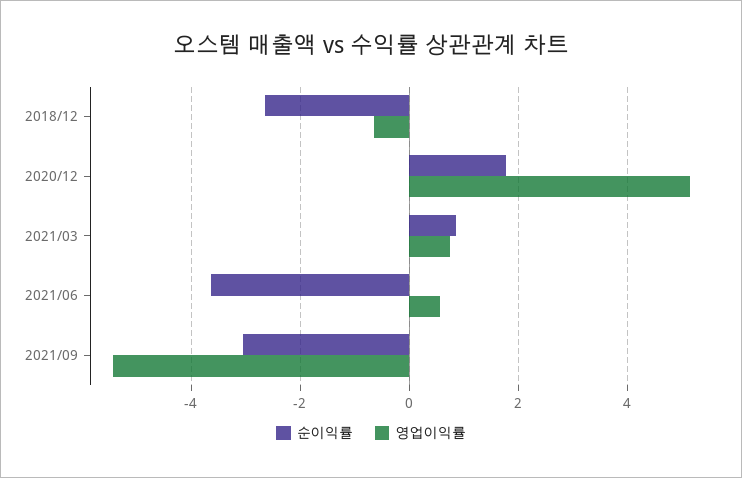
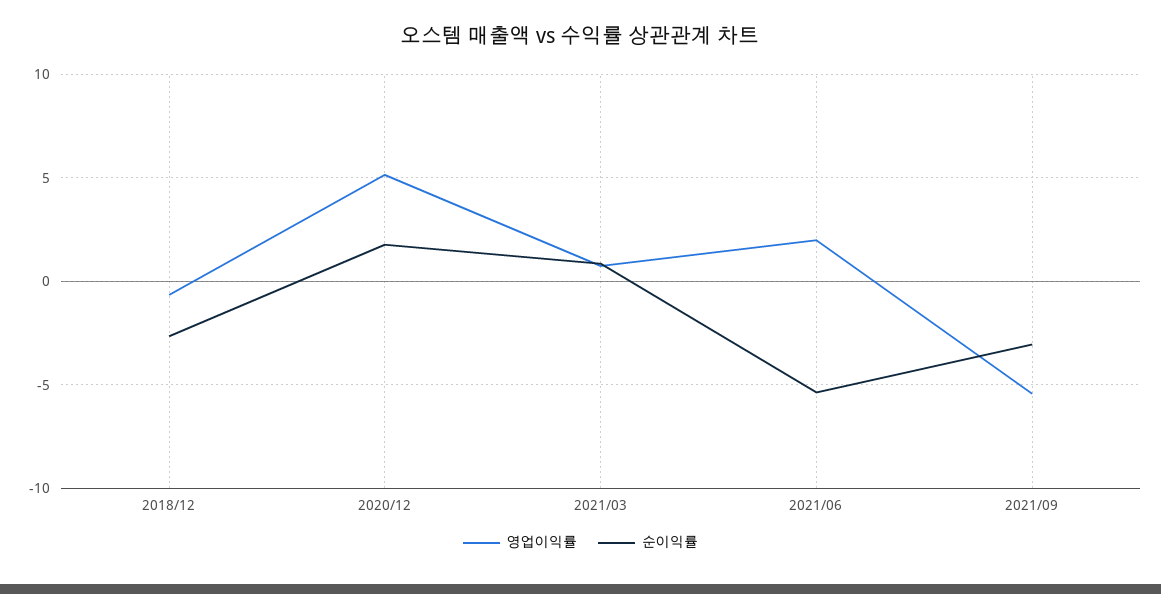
  {
    "순이익률": {
      "2018/12": -2.6,
      "2020/12": 1.8,
      "2021/03": 0.8,
-     "2021/06": -3.6,
+     "2021/06": -5.5,
      "2021/09": -3
    },
    "영업이익률": {
      "2018/12": -0.6,
      "2020/12": 5.2,
      "2021/03": 0.8,
-     "2021/06": 0.6,
+     "2021/06": 2,
      "2021/09": -5.4
    }
  }

